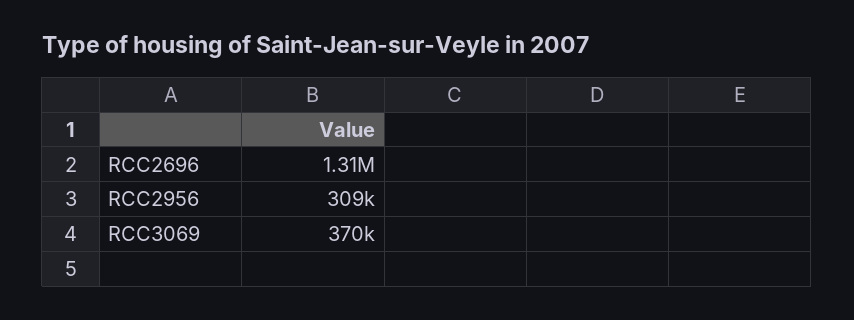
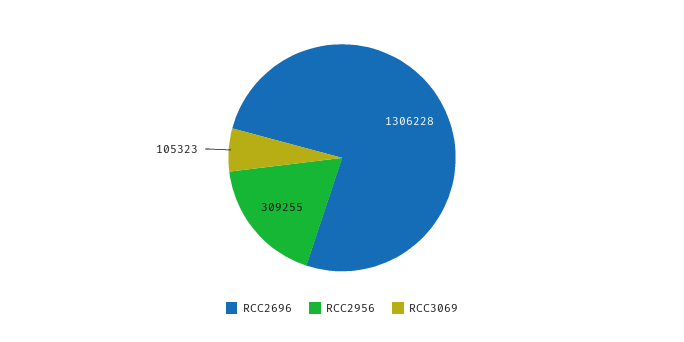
  {
    "RCC2696": 1306228,
    "RCC2956": 309255,
-   "RCC3069": 370000
+   "RCC3069": 105323
  }

